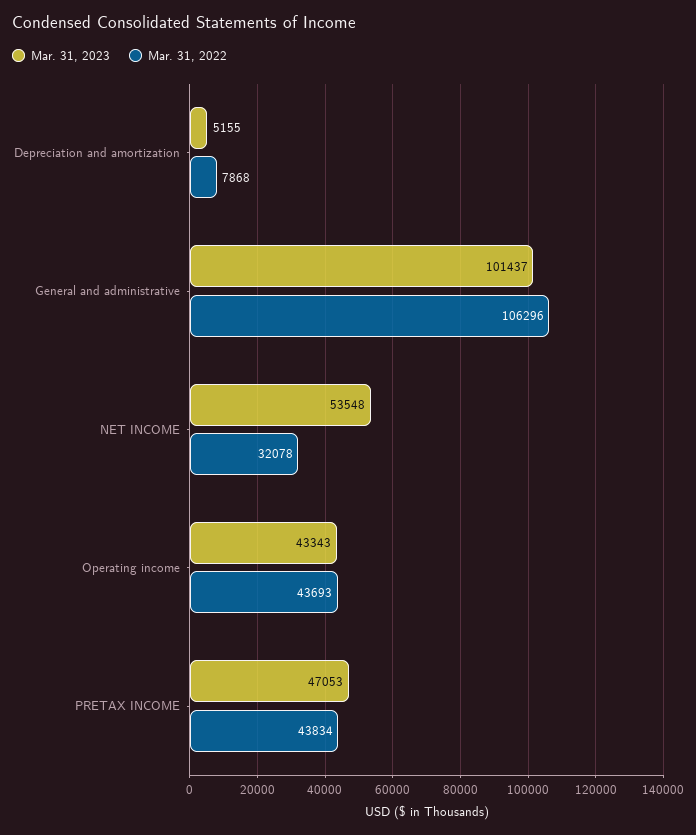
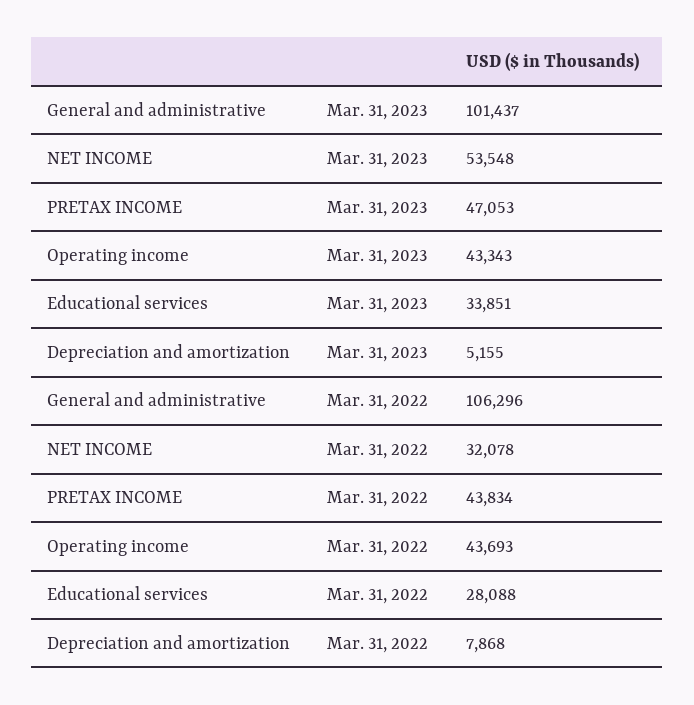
  {
    "Mar. 31, 2023": {
      "Depreciation and amortization": 5155,
      "General and administrative": 101437,
      "NET INCOME": 53548,
      "Operating income": 43343,
-     "PRETAX INCOME": 47053
+     "PRETAX INCOME": 47053,
+     "Educational services": 33851
    },
    "Mar. 31, 2022": {
      "Depreciation and amortization": 7868,
      "General and administrative": 106296,
      "NET INCOME": 32078,
      "Operating income": 43693,
-     "PRETAX INCOME": 43834
+     "PRETAX INCOME": 43834,
+     "Educational services": 28088
    }
  }

